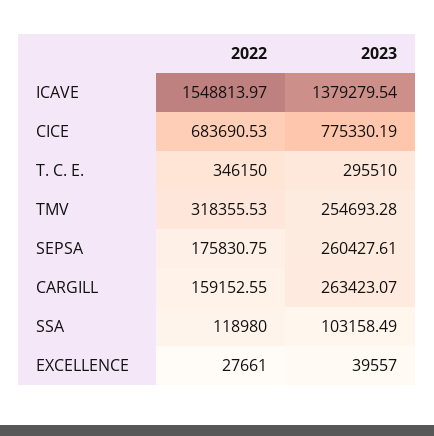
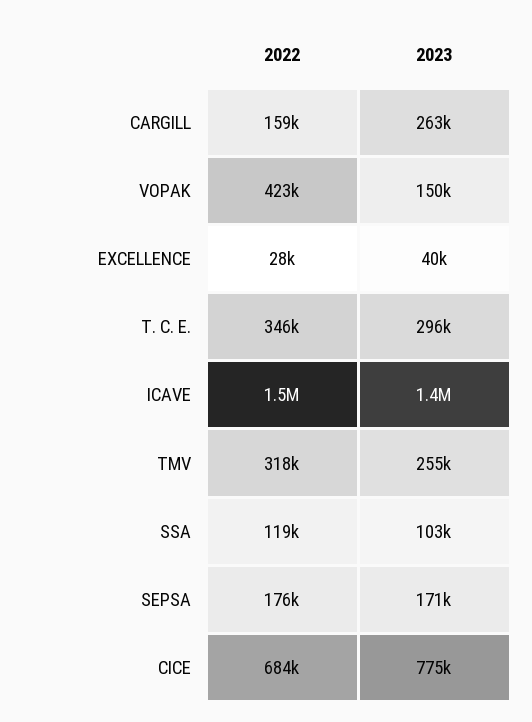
  {
    "2022": {
      "ICAVE": 1548813.97,
      "CICE": 683690.53,
      "T. C. E.": 346150,
      "TMV": 318355.53,
      "SEPSA": 175830.75,
      "CARGILL": 159152.55,
      "SSA": 118980,
-     "EXCELLENCE": 27661
+     "EXCELLENCE": 27661,
+     "VOPAK": 423000
    },
    "2023": {
      "ICAVE": 1379279.54,
      "CICE": 775330.19,
      "T. C. E.": 295510,
      "TMV": 254693.28,
-     "SEPSA": 260427.61,
+     "SEPSA": 171000,
      "CARGILL": 263423.07,
      "SSA": 103158.49,
-     "EXCELLENCE": 39557
+     "EXCELLENCE": 39557,
+     "VOPAK": 150000
    }
  }

